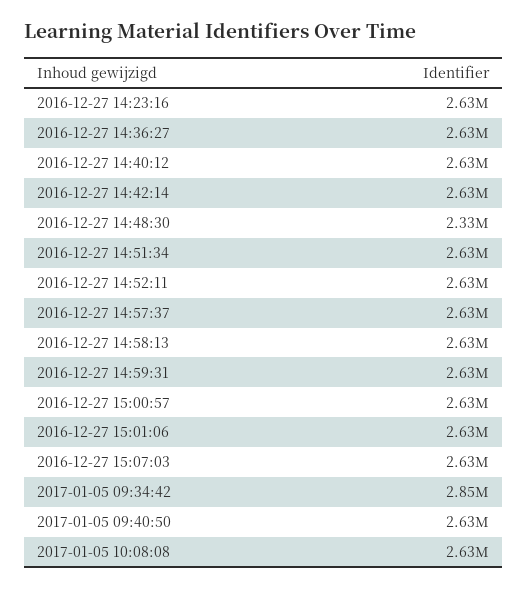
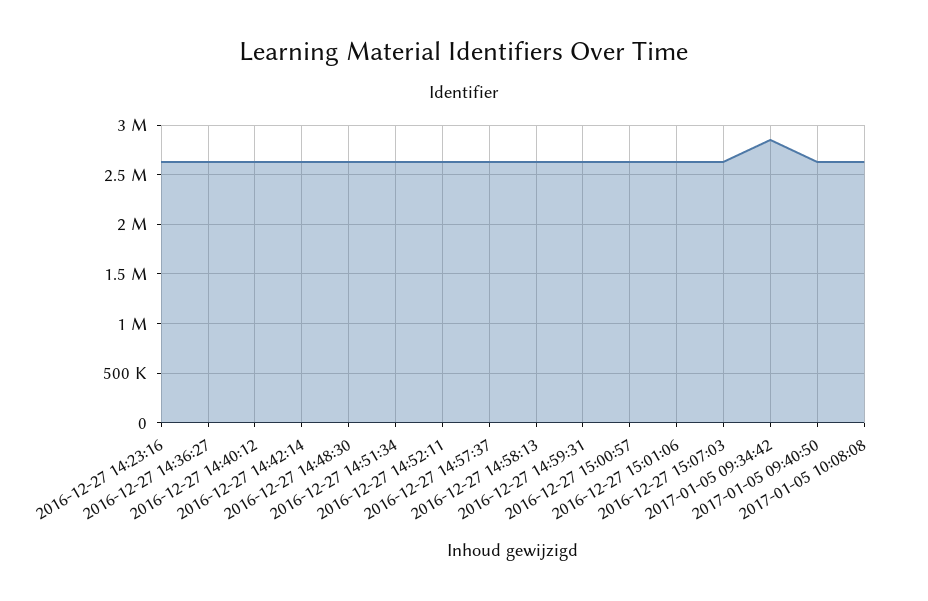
  {
    "2016-12-27 14:23:16": 2630000,
    "2016-12-27 14:36:27": 2630000,
    "2016-12-27 14:40:12": 2630000,
    "2016-12-27 14:42:14": 2630000,
-   "2016-12-27 14:48:30": 2330000,
+   "2016-12-27 14:48:30": 2600000,
    "2016-12-27 14:51:34": 2630000,
    "2016-12-27 14:52:11": 2630000,
    "2016-12-27 14:57:37": 2630000,
    "2016-12-27 14:58:13": 2630000,
    "2016-12-27 14:59:31": 2630000,
    "2016-12-27 15:00:57": 2630000,
    "2016-12-27 15:01:06": 2630000,
    "2016-12-27 15:07:03": 2630000,
    "2017-01-05 09:34:42": 2850000,
    "2017-01-05 09:40:50": 2630000,
    "2017-01-05 10:08:08": 2630000
  }

